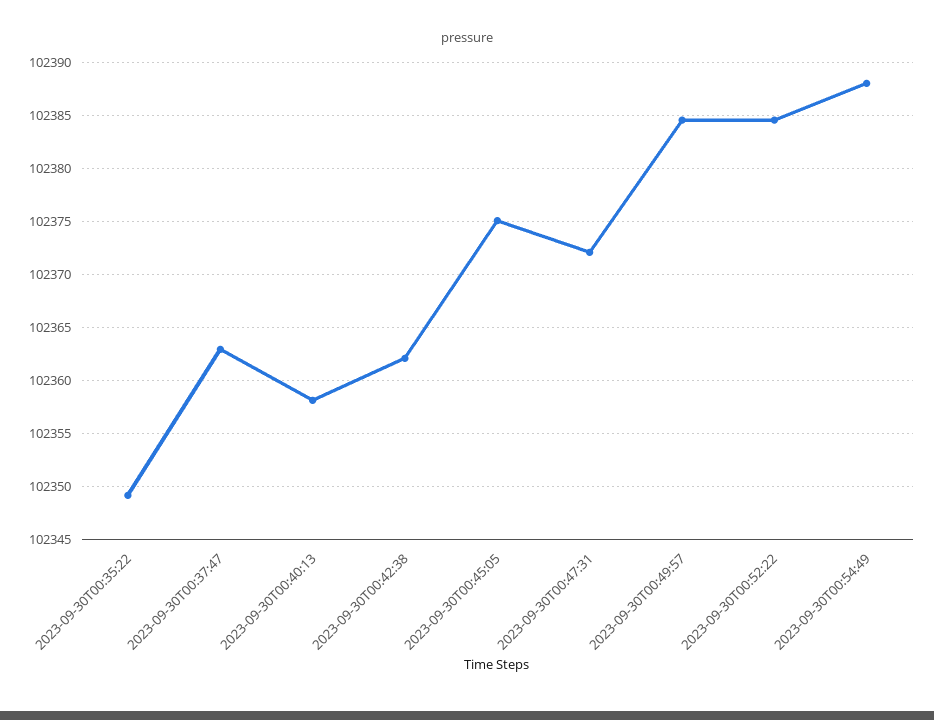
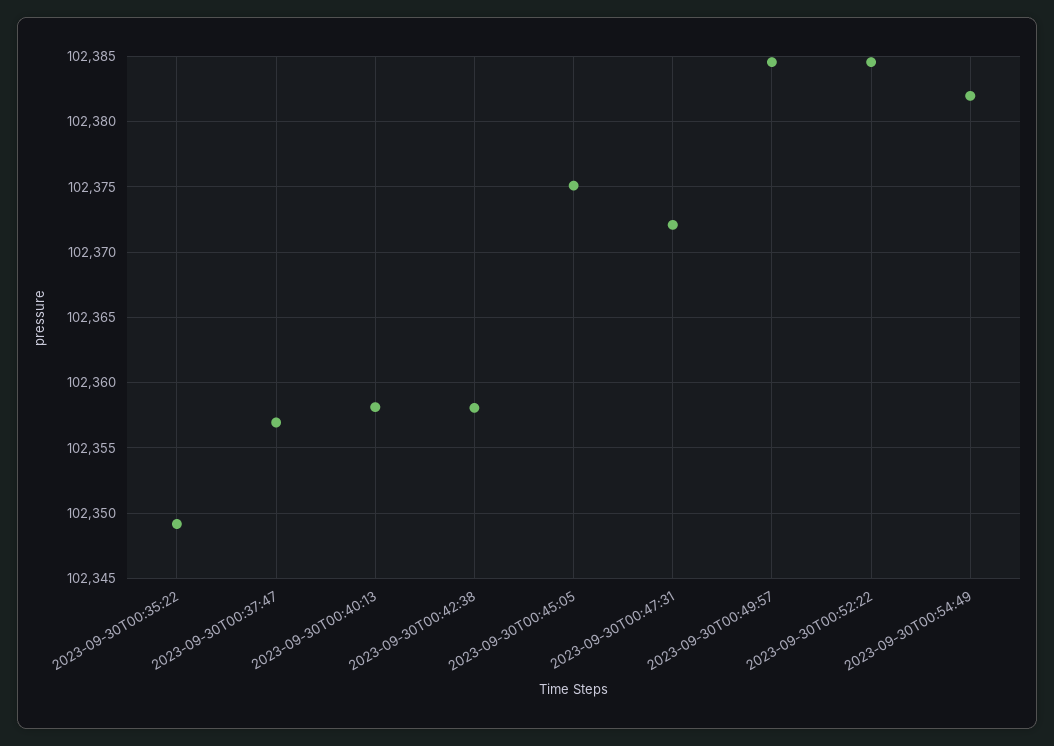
  {
    "2023-09-30T00:35:22": 102349,
-   "2023-09-30T00:37:47": 102363,
+   "2023-09-30T00:37:47": 102357,
    "2023-09-30T00:40:13": 102358,
-   "2023-09-30T00:42:38": 102362,
+   "2023-09-30T00:42:38": 102358,
    "2023-09-30T00:45:05": 102375,
    "2023-09-30T00:47:31": 102372,
    "2023-09-30T00:49:57": 102384.5,
    "2023-09-30T00:52:22": 102384.5,
-   "2023-09-30T00:54:49": 102388
+   "2023-09-30T00:54:49": 102382
  }

